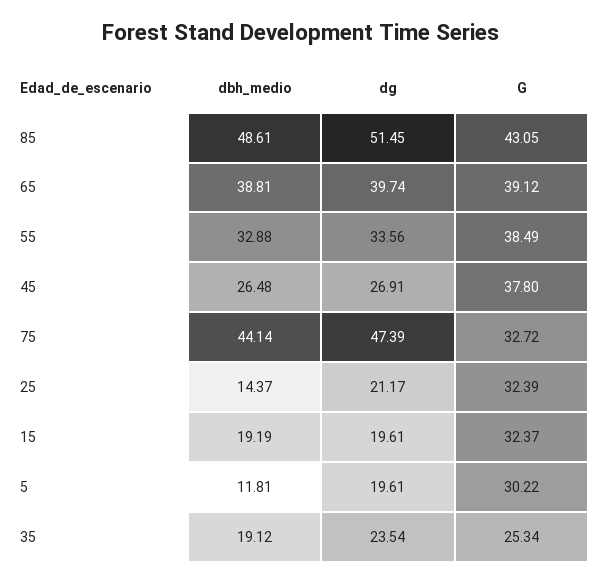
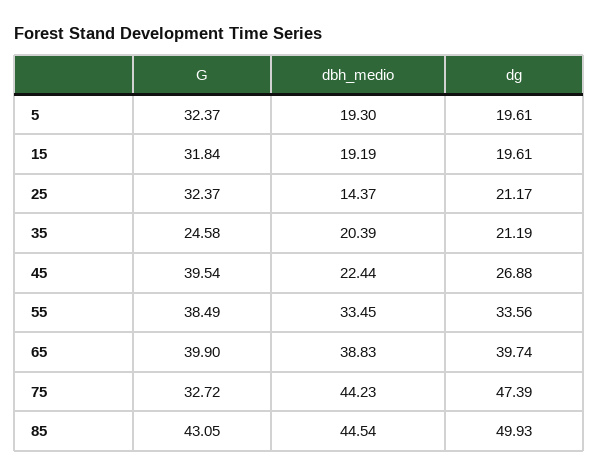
  {
    "dbh_medio": {
-     "85": 48.61,
+     "85": 44.54,
-     "65": 38.81,
+     "65": 38.83,
-     "55": 32.88,
+     "55": 33.45,
-     "45": 26.48,
+     "45": 22.44,
-     "75": 44.14,
+     "75": 44.23,
      "25": 14.37,
      "15": 19.19,
-     "5": 11.81,
+     "5": 19.3,
-     "35": 19.12
+     "35": 20.39
    },
    "dg": {
-     "85": 51.45,
+     "85": 49.93,
      "65": 39.74,
      "55": 33.56,
-     "45": 26.91,
+     "45": 26.88,
      "75": 47.39,
      "25": 21.17,
      "15": 19.61,
      "5": 19.61,
-     "35": 23.54
+     "35": 21.19
    },
    "G": {
      "85": 43.05,
-     "65": 39.12,
+     "65": 39.9,
      "55": 38.49,
-     "45": 37.8,
+     "45": 39.54,
      "75": 32.72,
-     "25": 32.39,
+     "25": 32.37,
-     "15": 32.37,
+     "15": 31.84,
-     "5": 30.22,
+     "5": 32.37,
-     "35": 25.34
+     "35": 24.58
    }
  }

